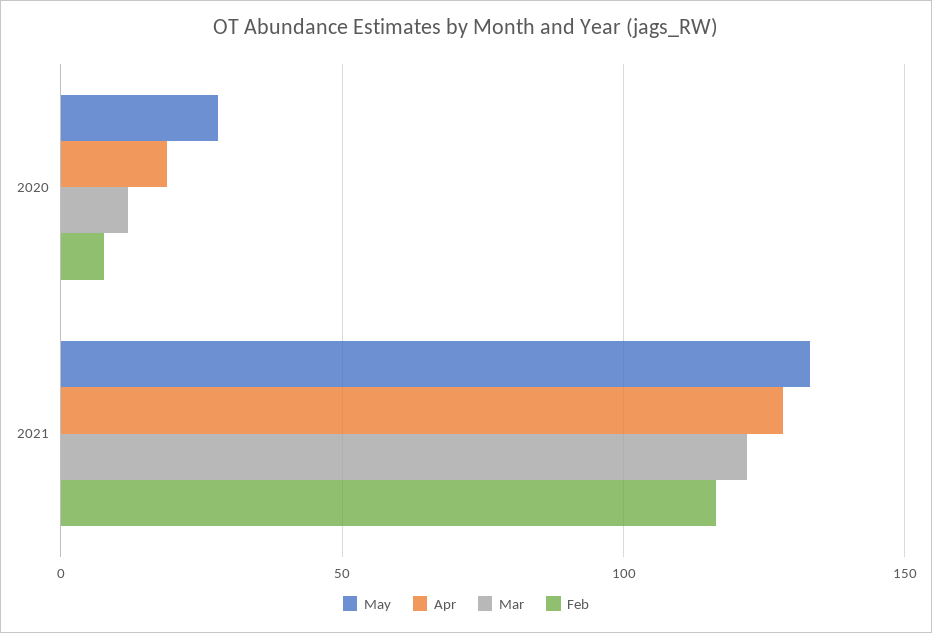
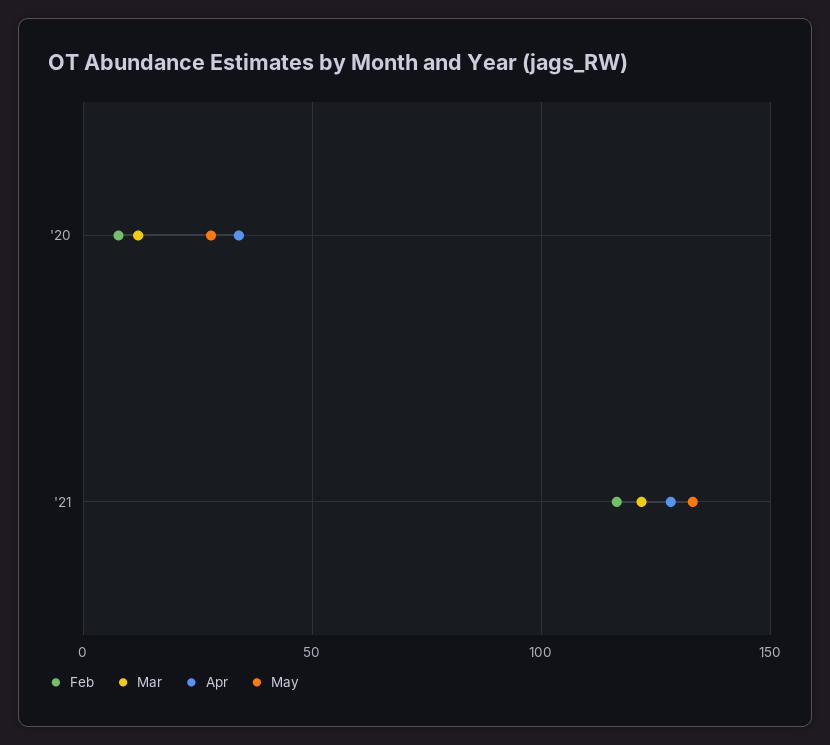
  {
    "May": {
      "2020": 30,
      "2021": 135
    },
    "Apr": {
-     "2020": 20,
+     "2020": 35,
      "2021": 130
    },
    "Mar": {
      "2020": 10,
      "2021": 120
    },
    "Feb": {
      "2020": 10,
      "2021": 115
    }
  }

